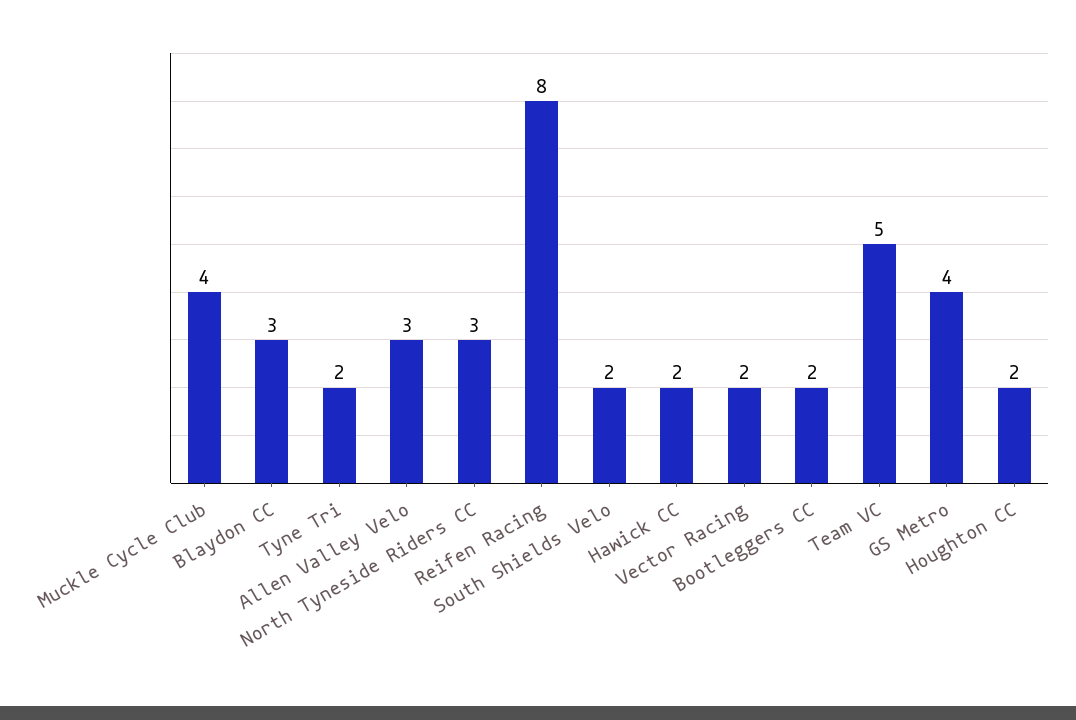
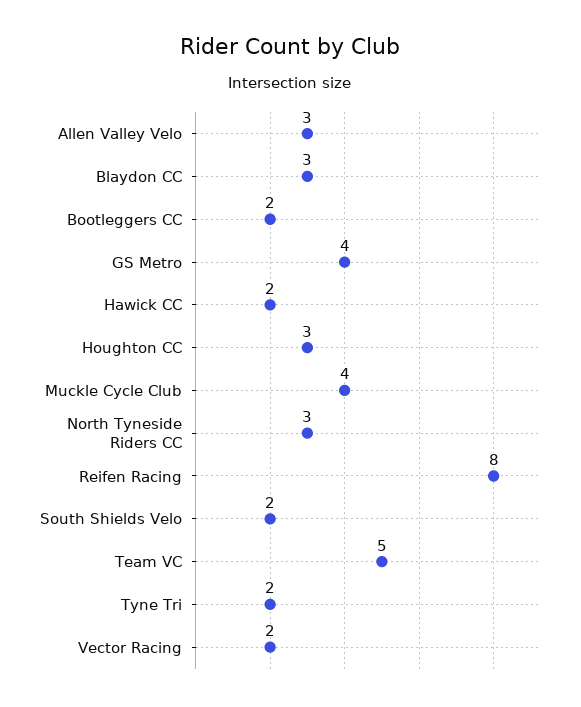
  {
    "Muckle Cycle Club": 4,
    "Blaydon CC": 3,
    "Tyne Tri": 2,
    "Allen Valley Velo": 3,
    "North Tyneside Riders CC": 3,
    "Reifen Racing": 8,
    "South Shields Velo": 2,
    "Hawick CC": 2,
    "Vector Racing": 2,
    "Bootleggers CC": 2,
    "Team VC": 5,
    "GS Metro": 4,
-   "Houghton CC": 2
+   "Houghton CC": 3
  }

